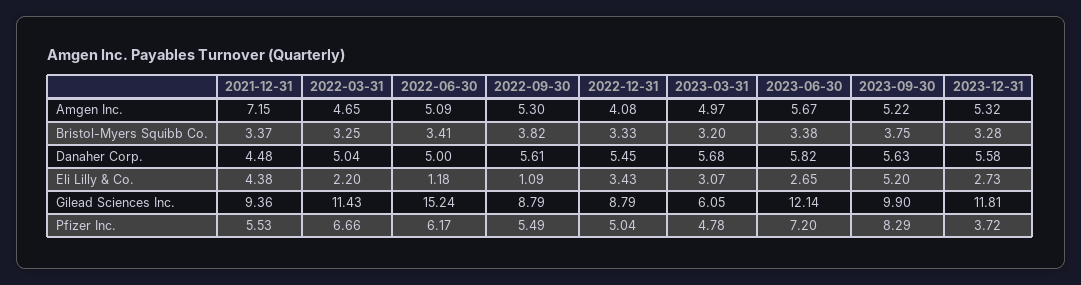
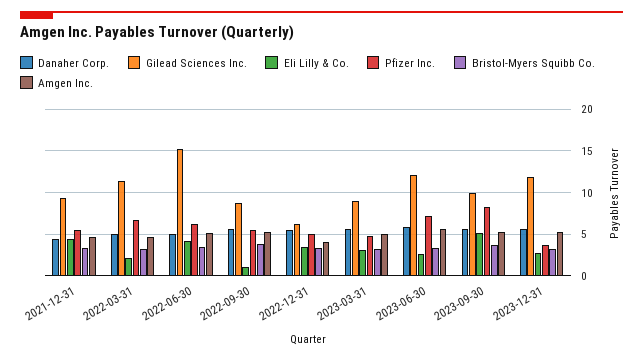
  {
    "Amgen Inc.": {
-     "2021-12-31": 7.15,
+     "2021-12-31": 5,
      "2022-03-31": 4.65,
      "2022-06-30": 5.09,
      "2022-09-30": 5.3,
      "2022-12-31": 4.08,
      "2023-03-31": 4.97,
      "2023-06-30": 5.67,
      "2023-09-30": 5.22,
      "2023-12-31": 5.32
    },
    "Bristol-Myers Squibb Co.": {
      "2021-12-31": 3.37,
      "2022-03-31": 3.25,
      "2022-06-30": 3.41,
      "2022-09-30": 3.82,
      "2022-12-31": 3.33,
      "2023-03-31": 3.2,
      "2023-06-30": 3.38,
      "2023-09-30": 3.75,
      "2023-12-31": 3.28
    },
    "Danaher Corp.": {
      "2021-12-31": 4.48,
      "2022-03-31": 5.04,
      "2022-06-30": 5,
      "2022-09-30": 5.61,
      "2022-12-31": 5.45,
      "2023-03-31": 5.68,
      "2023-06-30": 5.82,
      "2023-09-30": 5.63,
      "2023-12-31": 5.58
    },
    "Eli Lilly & Co.": {
      "2021-12-31": 4.38,
      "2022-03-31": 2.2,
-     "2022-06-30": 1.18,
+     "2022-06-30": 4,
      "2022-09-30": 1.09,
      "2022-12-31": 3.43,
      "2023-03-31": 3.07,
      "2023-06-30": 2.65,
      "2023-09-30": 5.2,
      "2023-12-31": 2.73
    },
    "Gilead Sciences Inc.": {
      "2021-12-31": 9.36,
      "2022-03-31": 11.43,
      "2022-06-30": 15.24,
      "2022-09-30": 8.79,
-     "2022-12-31": 8.79,
+     "2022-12-31": 6,
-     "2023-03-31": 6.05,
+     "2023-03-31": 9,
      "2023-06-30": 12.14,
      "2023-09-30": 9.9,
      "2023-12-31": 11.81
    },
    "Pfizer Inc.": {
      "2021-12-31": 5.53,
      "2022-03-31": 6.66,
      "2022-06-30": 6.17,
      "2022-09-30": 5.49,
      "2022-12-31": 5.04,
      "2023-03-31": 4.78,
      "2023-06-30": 7.2,
      "2023-09-30": 8.29,
      "2023-12-31": 3.72
    }
  }

